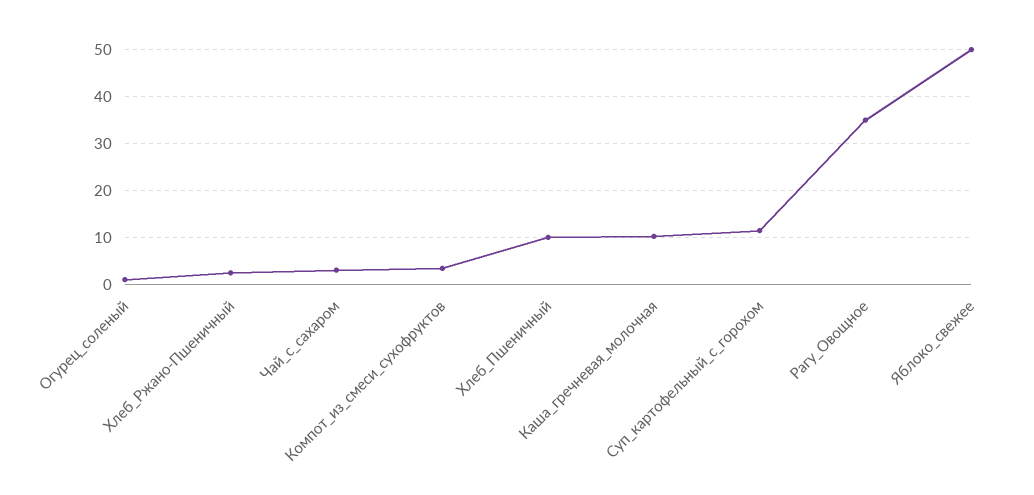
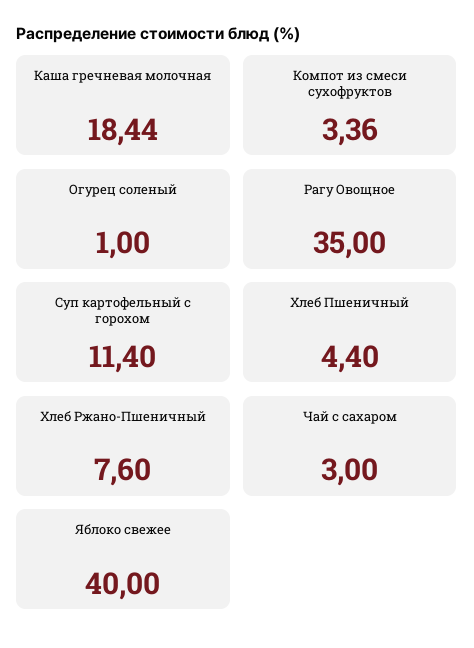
  {
    "Огурец_соленый": 1,
-   "Хлеб_Ржано-Пшеничный": 2,
+   "Хлеб_Ржано-Пшеничный": 7.6,
    "Чай_с_сахаром": 3,
    "Компот_из_смеси_сухофруктов": 3.36,
-   "Хлеб_Пшеничный": 10,
+   "Хлеб_Пшеничный": 4.4,
-   "Каша_гречневая_молочная": 10,
+   "Каша_гречневая_молочная": 18.44,
    "Суп_картофельный_с_горохом": 11.4,
    "Рагу_Овощное": 35,
-   "Яблоко_свежее": 50
+   "Яблоко_свежее": 40
  }

